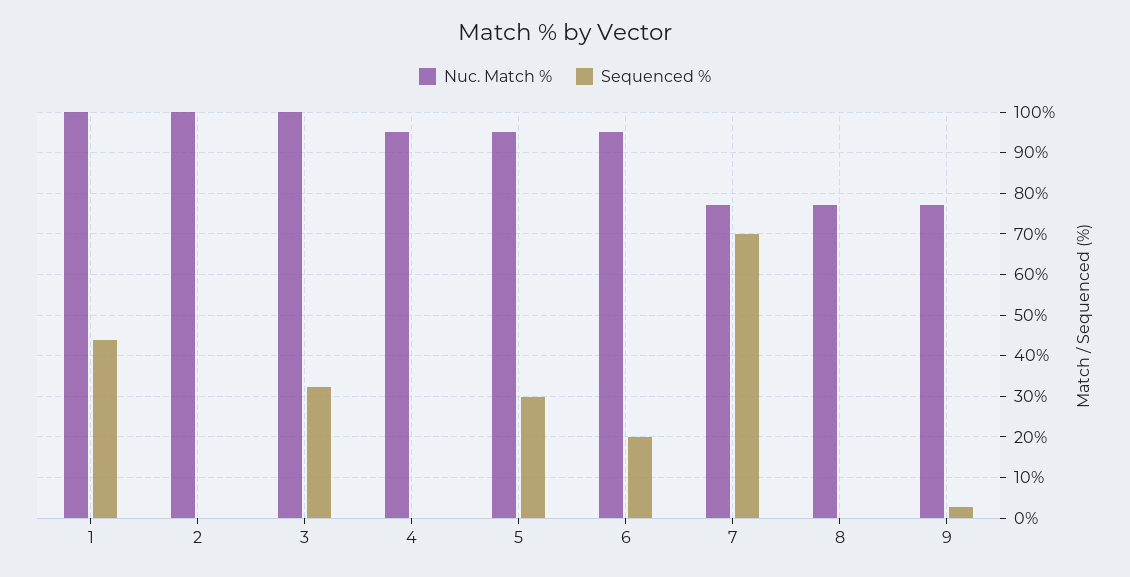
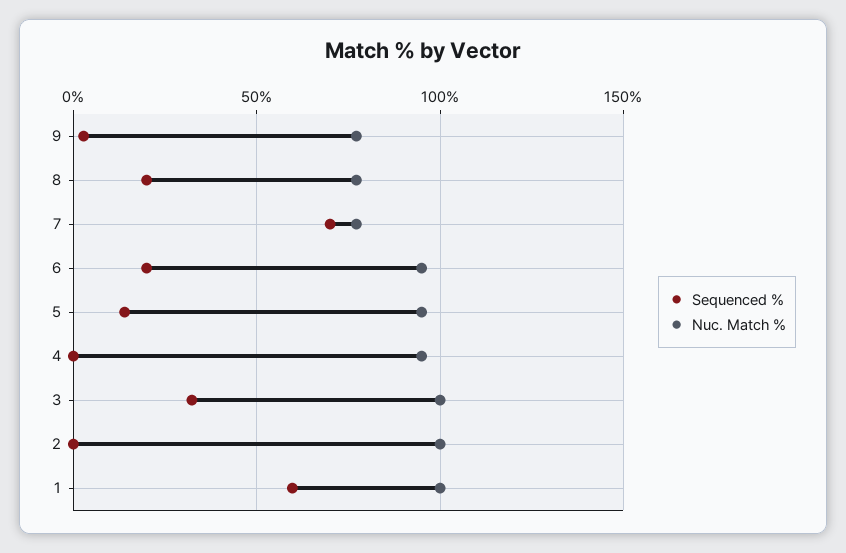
  {
    "Nuc. Match %": {
      "1": 100,
      "2": 100,
      "3": 100,
      "4": 96,
      "5": 96,
      "6": 96,
      "7": 78,
      "8": 78,
      "9": 78
    },
    "Sequenced %": {
-     "1": 44,
+     "1": 60,
      "2": 0,
      "3": 32,
      "4": 0,
-     "5": 30,
+     "5": 15,
      "6": 20,
      "7": 70,
-     "8": 0,
+     "8": 20,
      "9": 2
    }
  }

